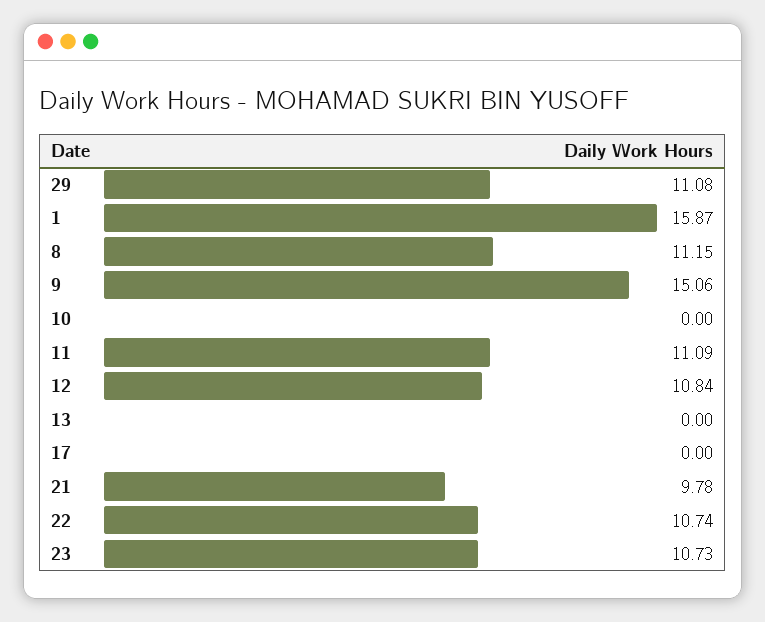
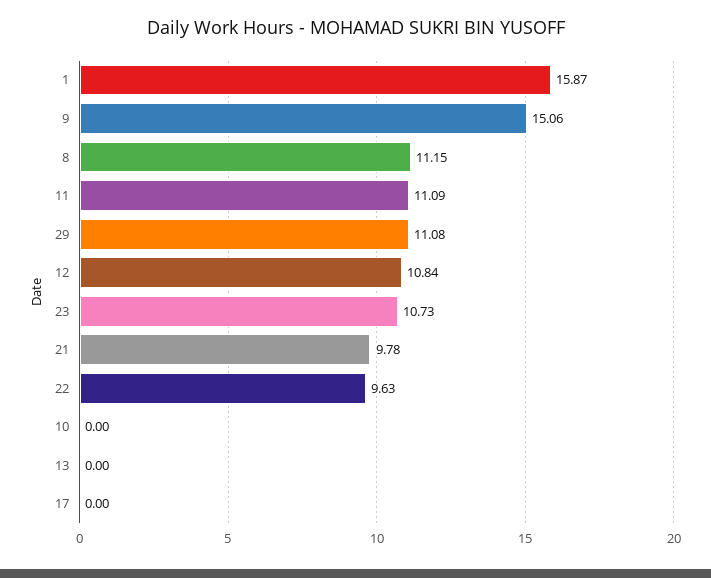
  {
    "29": 11.08,
    "1": 15.87,
    "8": 11.15,
    "9": 15.06,
    "10": 0,
    "11": 11.09,
    "12": 10.84,
    "13": 0,
    "17": 0,
    "21": 9.78,
-   "22": 10.74,
+   "22": 9.63,
    "23": 10.73
  }

